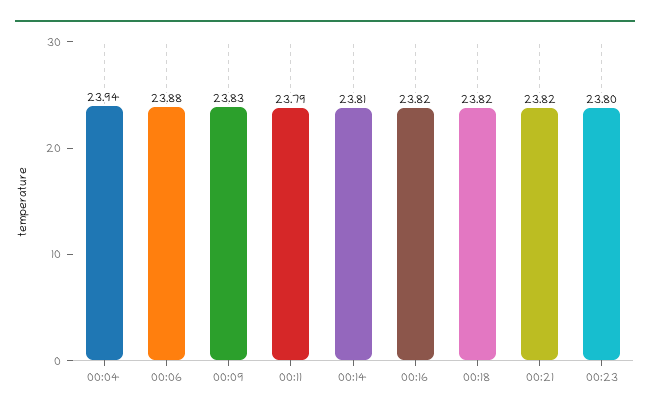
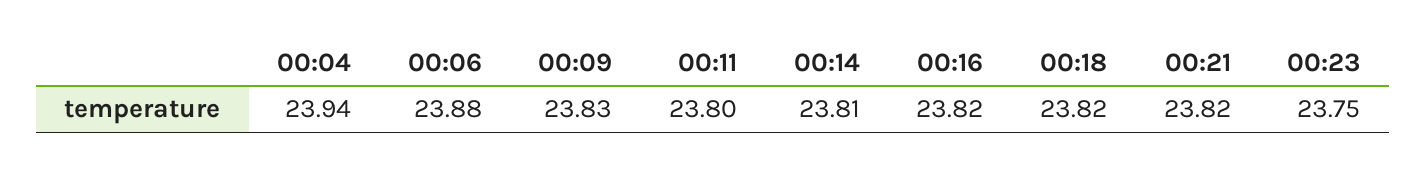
  {
    "00:04": 23.94,
    "00:06": 23.88,
    "00:09": 23.83,
-   "00:11": 23.79,
+   "00:11": 23.8,
    "00:14": 23.81,
    "00:16": 23.82,
    "00:18": 23.82,
    "00:21": 23.82,
-   "00:23": 23.8
+   "00:23": 23.75
  }

